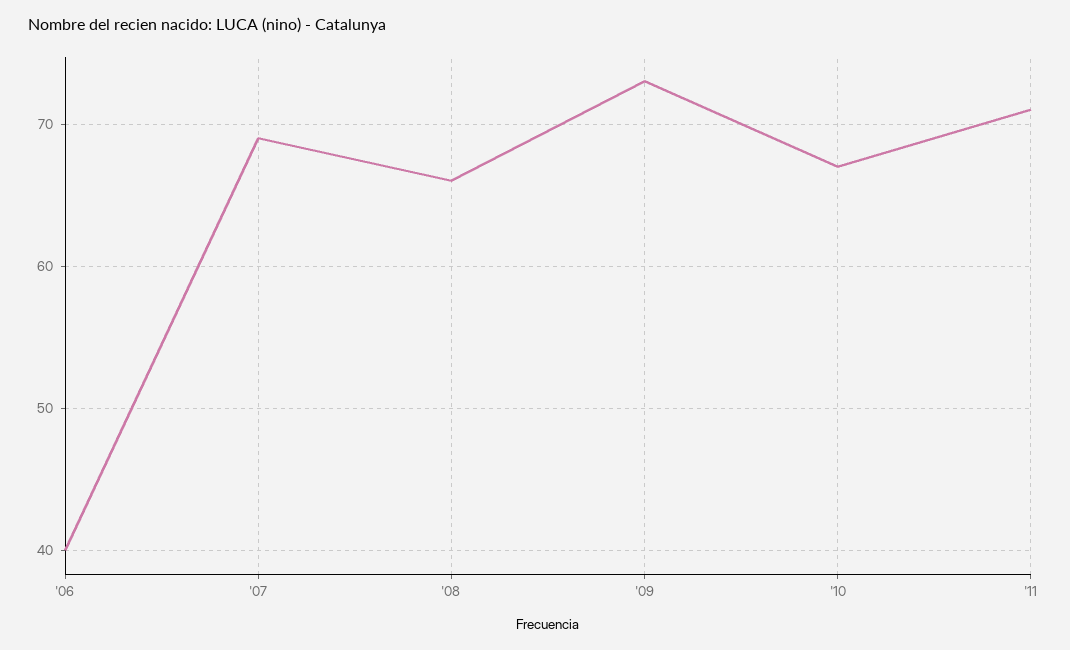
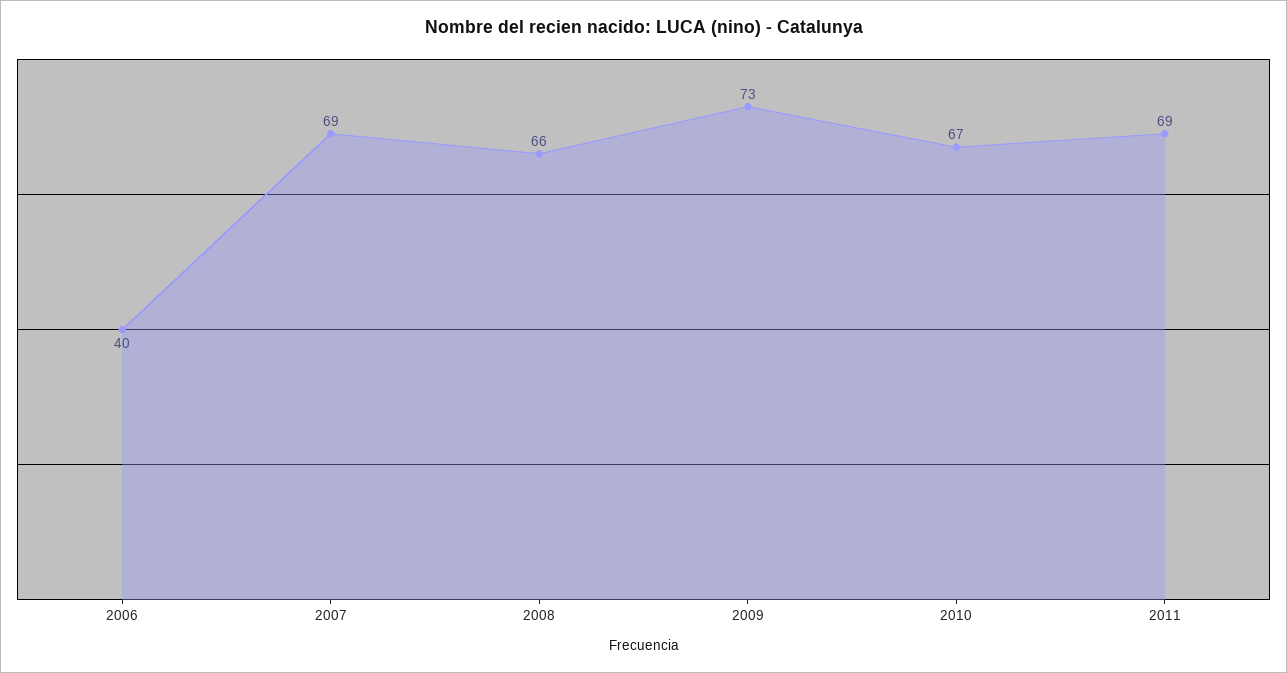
  {
    "'06": 40,
    "'07": 69,
    "'08": 66,
    "'09": 73,
    "'10": 67,
-   "'11": 71
+   "'11": 69
  }

